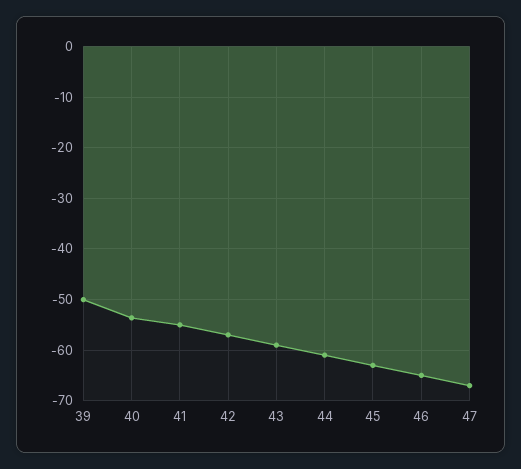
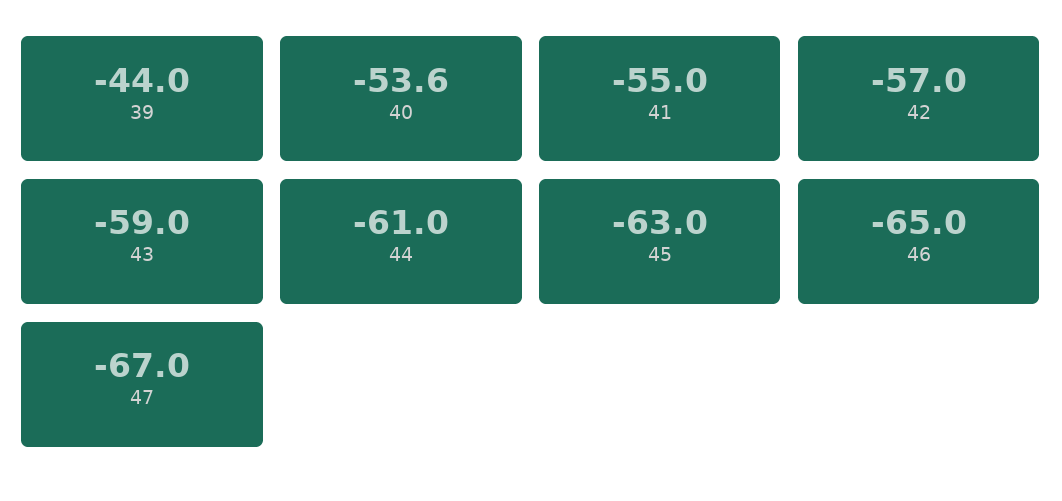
  {
-   "39": -50,
+   "39": -44,
    "40": -53.6,
    "41": -55,
    "42": -57,
    "43": -59,
    "44": -61,
    "45": -63,
    "46": -65,
    "47": -67
  }

